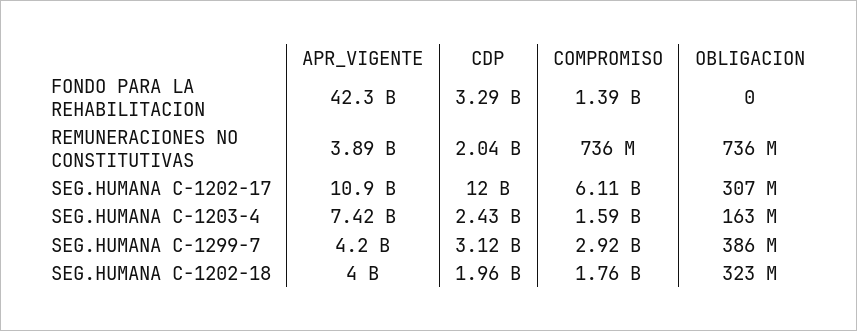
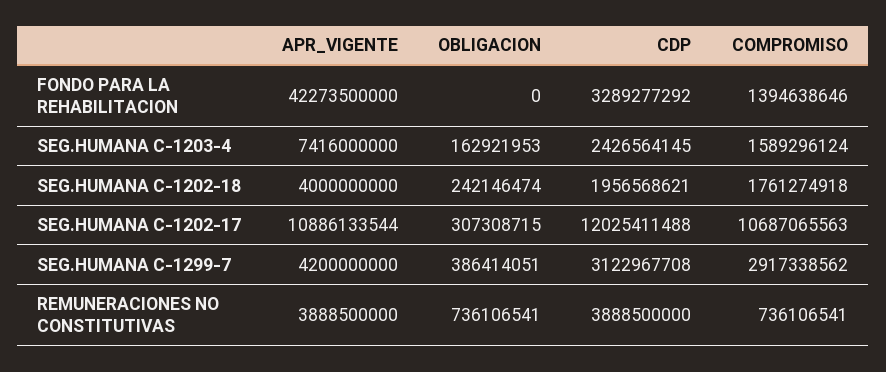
  {
    "APR_VIGENTE": {
      "FONDO PARA LA REHABILITACION": 42273500000,
      "REMUNERACIONES NO CONSTITUTIVAS": 3888500000,
      "SEG.HUMANA C-1202-17": 10886133544,
      "SEG.HUMANA C-1203-4": 7416000000,
      "SEG.HUMANA C-1299-7": 4200000000,
      "SEG.HUMANA C-1202-18": 4000000000
    },
    "CDP": {
      "FONDO PARA LA REHABILITACION": 3289277292,
-     "REMUNERACIONES NO CONSTITUTIVAS": 2040000000,
+     "REMUNERACIONES NO CONSTITUTIVAS": 3888500000,
      "SEG.HUMANA C-1202-17": 12025411488,
      "SEG.HUMANA C-1203-4": 2426564145,
      "SEG.HUMANA C-1299-7": 3122967708,
      "SEG.HUMANA C-1202-18": 1956568621
    },
    "COMPROMISO": {
      "FONDO PARA LA REHABILITACION": 1394638646,
      "REMUNERACIONES NO CONSTITUTIVAS": 736106541,
-     "SEG.HUMANA C-1202-17": 6110000000,
+     "SEG.HUMANA C-1202-17": 10687065563,
      "SEG.HUMANA C-1203-4": 1589296124,
      "SEG.HUMANA C-1299-7": 2917338562,
      "SEG.HUMANA C-1202-18": 1761274918
    },
    "OBLIGACION": {
      "FONDO PARA LA REHABILITACION": 0,
      "REMUNERACIONES NO CONSTITUTIVAS": 736106541,
      "SEG.HUMANA C-1202-17": 307308715,
      "SEG.HUMANA C-1203-4": 162921953,
      "SEG.HUMANA C-1299-7": 386414051,
-     "SEG.HUMANA C-1202-18": 323000000
+     "SEG.HUMANA C-1202-18": 242146474
    }
  }

